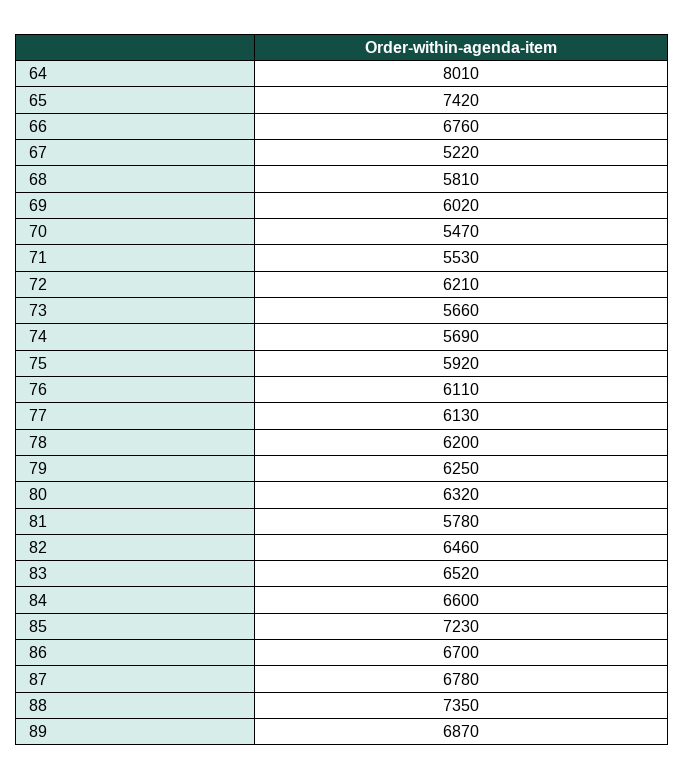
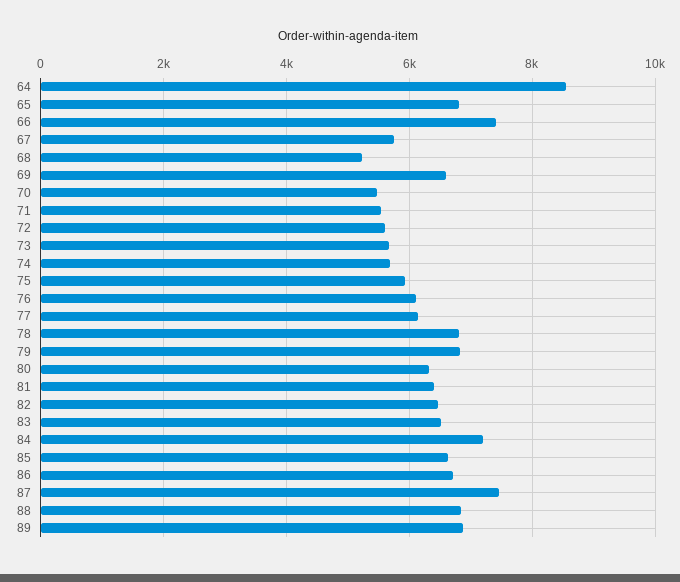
  {
-   "64": 8010,
+   "64": 8600,
-   "65": 7420,
+   "65": 6800,
-   "66": 6760,
+   "66": 7400,
-   "67": 5220,
+   "67": 5800,
-   "68": 5810,
+   "68": 5200,
-   "69": 6020,
+   "69": 6600,
    "70": 5470,
    "71": 5530,
-   "72": 6210,
+   "72": 5600,
    "73": 5660,
    "74": 5690,
    "75": 5920,
    "76": 6110,
    "77": 6130,
-   "78": 6200,
+   "78": 6800,
-   "79": 6250,
+   "79": 6800,
    "80": 6320,
-   "81": 5780,
+   "81": 6400,
    "82": 6460,
    "83": 6520,
-   "84": 6600,
+   "84": 7200,
-   "85": 7230,
+   "85": 6600,
    "86": 6700,
-   "87": 6780,
+   "87": 7400,
-   "88": 7350,
+   "88": 6800,
    "89": 6870
  }

